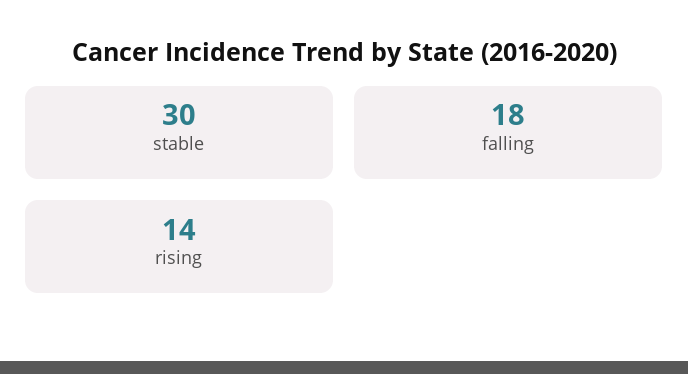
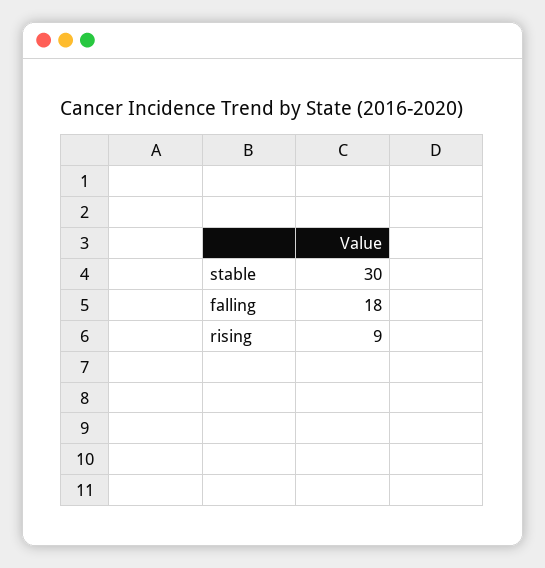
  {
    "stable": 30,
    "falling": 18,
-   "rising": 14
+   "rising": 9
  }

